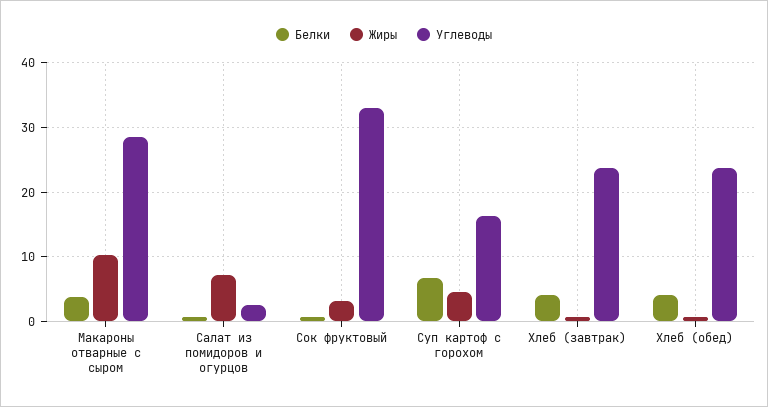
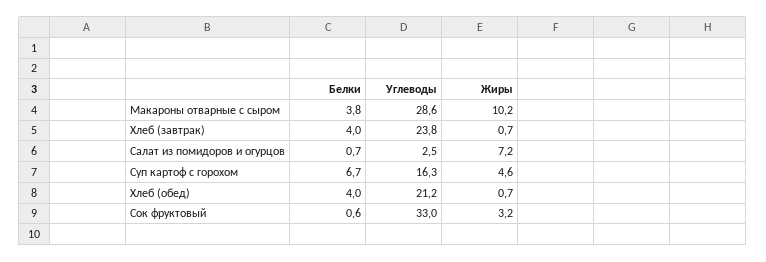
  {
    "Белки": {
      "Макароны отварные с сыром": 3.8,
      "Салат из помидоров и огурцов": 0.7,
      "Сок фруктовый": 0.6,
      "Суп картоф с горохом": 6.7,
      "Хлеб (завтрак)": 4,
      "Хлеб (обед)": 4
    },
    "Жиры": {
      "Макароны отварные с сыром": 10.2,
      "Салат из помидоров и огурцов": 7.2,
      "Сок фруктовый": 3.2,
      "Суп картоф с горохом": 4.6,
      "Хлеб (завтрак)": 0.7,
      "Хлеб (обед)": 0.7
    },
    "Углеводы": {
      "Макароны отварные с сыром": 28.6,
      "Салат из помидоров и огурцов": 2.5,
      "Сок фруктовый": 33,
      "Суп картоф с горохом": 16.3,
      "Хлеб (завтрак)": 23.8,
-     "Хлеб (обед)": 24
+     "Хлеб (обед)": 21.2
    }
  }

